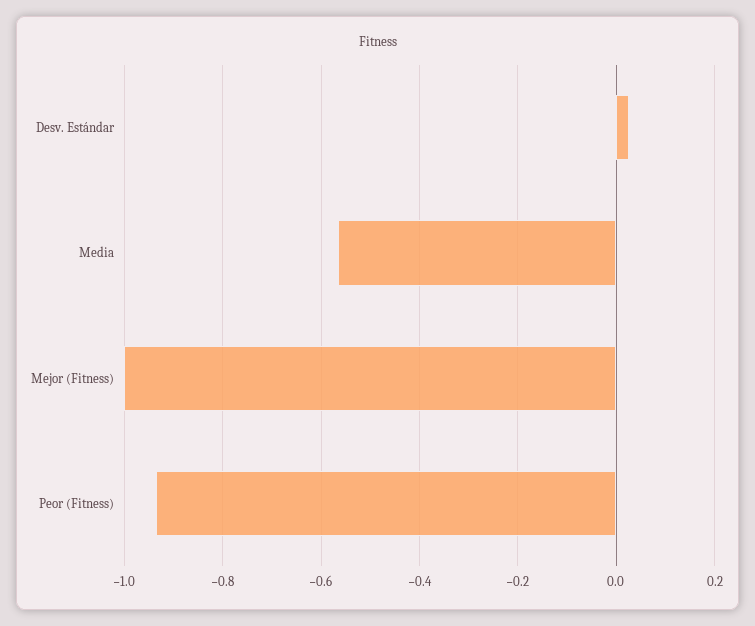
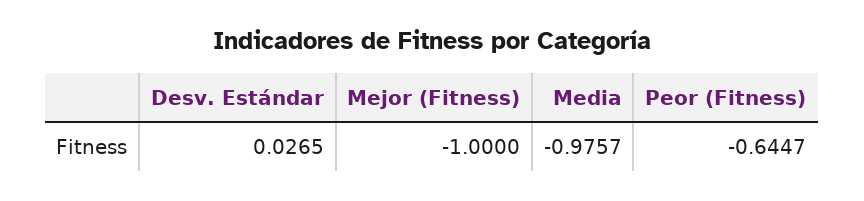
  {
    "Desv. Estándar": 0.0265,
-   "Media": -0.56,
+   "Media": -0.9757,
    "Mejor (Fitness)": -1,
-   "Peor (Fitness)": -0.94
+   "Peor (Fitness)": -0.6447
  }

